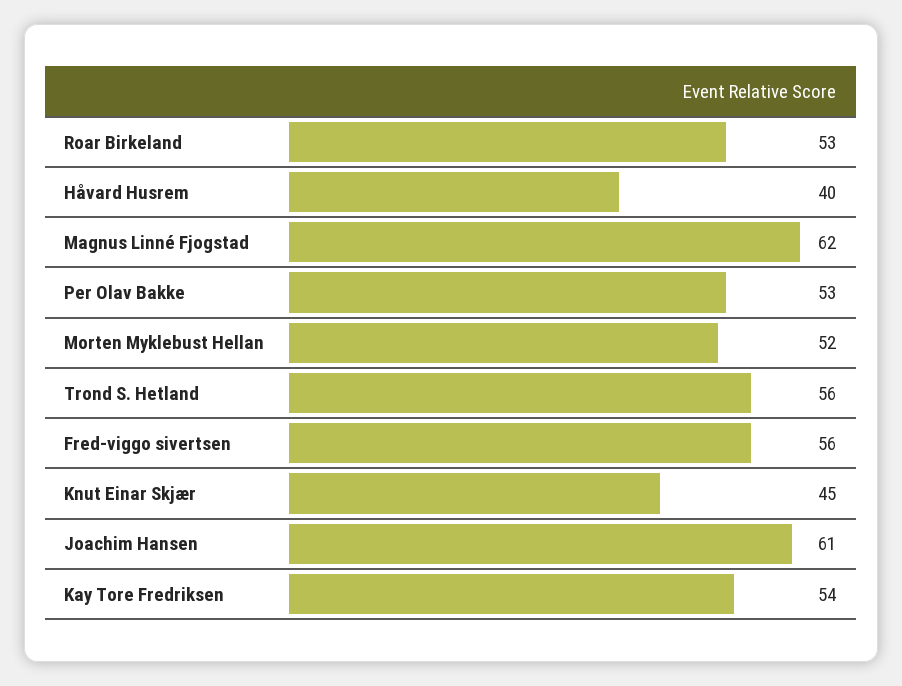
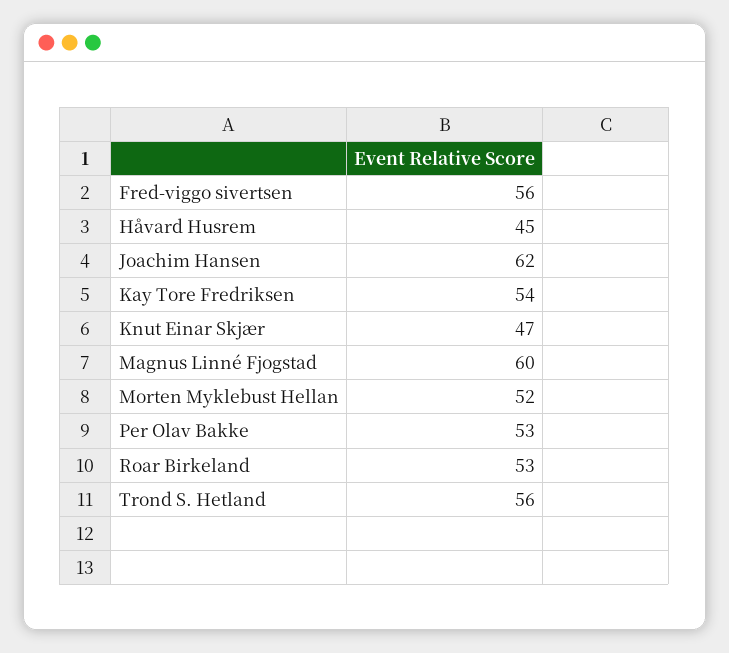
  {
    "Roar Birkeland": 53,
-   "Håvard Husrem": 40,
+   "Håvard Husrem": 45,
-   "Magnus Linné Fjogstad": 62,
+   "Magnus Linné Fjogstad": 60,
    "Per Olav Bakke": 53,
    "Morten Myklebust Hellan": 52,
    "Trond S. Hetland": 56,
    "Fred-viggo sivertsen": 56,
-   "Knut Einar Skjær": 45,
+   "Knut Einar Skjær": 47,
-   "Joachim Hansen": 61,
+   "Joachim Hansen": 62,
    "Kay Tore Fredriksen": 54
  }

